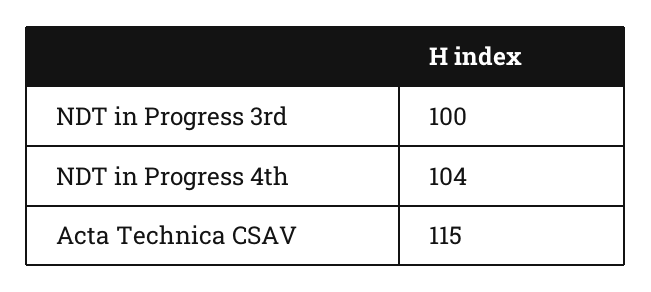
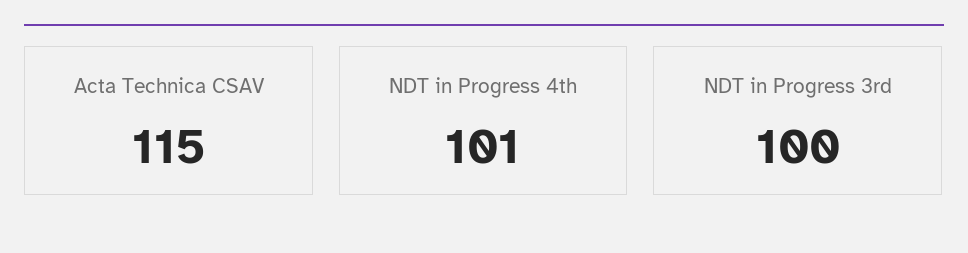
  {
    "NDT in Progress 3rd": 100,
-   "NDT in Progress 4th": 104,
+   "NDT in Progress 4th": 101,
    "Acta Technica CSAV": 115
  }

